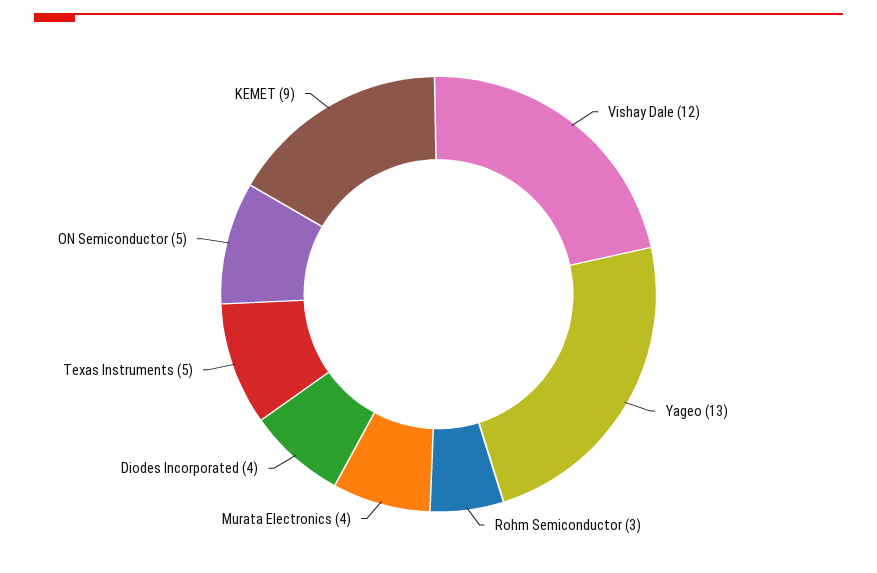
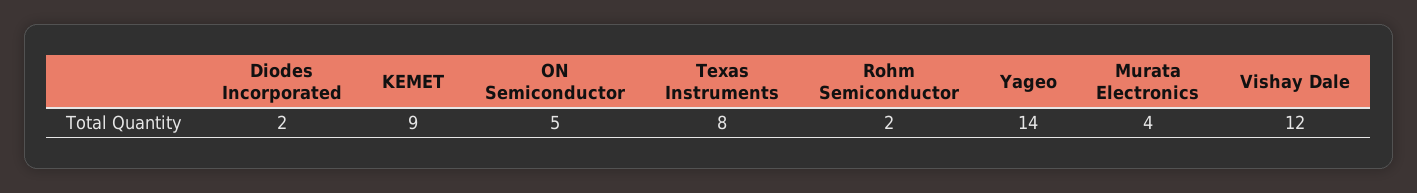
  {
    "Vishay Dale": 12,
-   "Yageo": 13,
+   "Yageo": 14,
-   "Rohm Semiconductor": 3,
+   "Rohm Semiconductor": 2,
    "Murata Electronics": 4,
-   "Diodes Incorporated": 4,
+   "Diodes Incorporated": 2,
-   "Texas Instruments": 5,
+   "Texas Instruments": 8,
    "ON Semiconductor": 5,
    "KEMET": 9
  }

